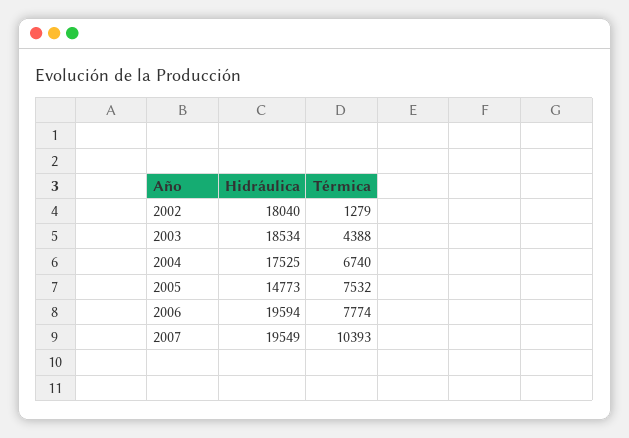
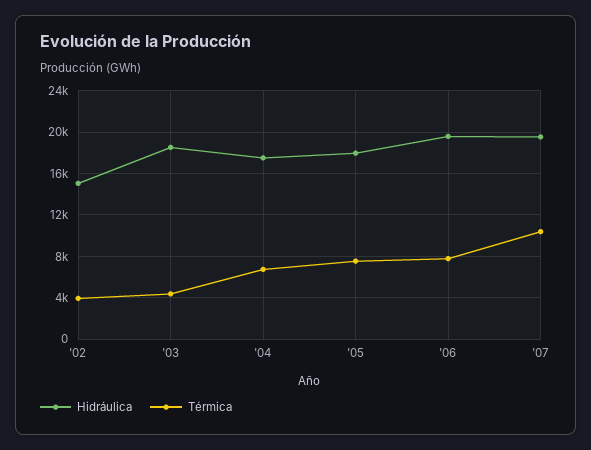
  {
    "Hidráulica": {
-     "2002": 18040,
+     "2002": 15000,
      "2003": 18534,
      "2004": 17525,
-     "2005": 14773,
+     "2005": 18000,
      "2006": 19594,
      "2007": 19549
    },
    "Térmica": {
-     "2002": 1279,
+     "2002": 4000,
      "2003": 4388,
      "2004": 6740,
      "2005": 7532,
      "2006": 7774,
      "2007": 10393
    }
  }

